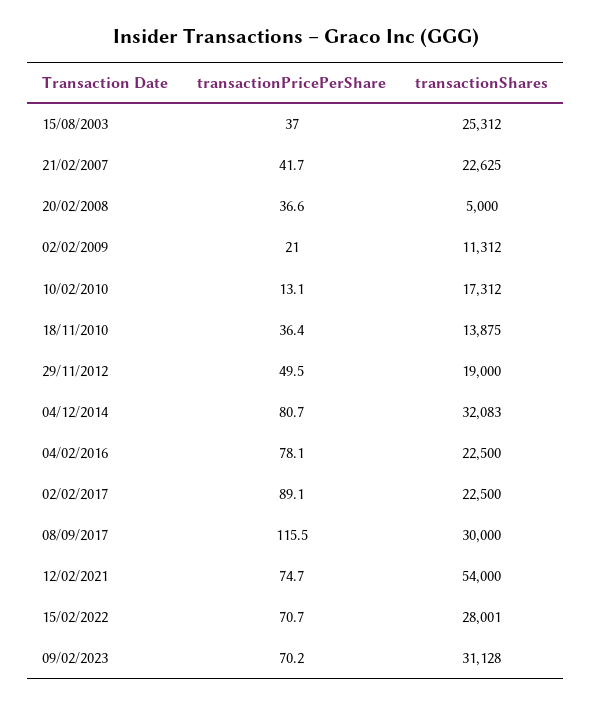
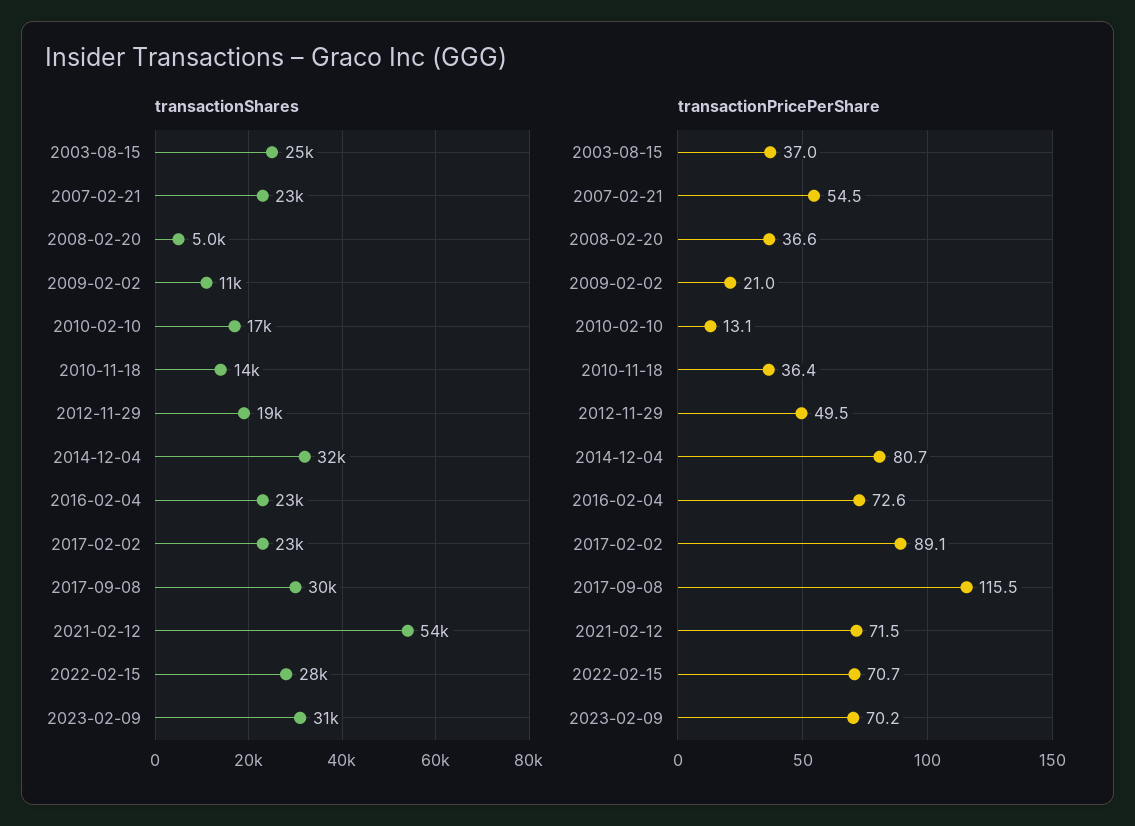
  {
    "transactionPricePerShare": {
      "15/08/2003": 37,
-     "21/02/2007": 41.7,
+     "21/02/2007": 54.5,
      "20/02/2008": 36.6,
      "02/02/2009": 21,
      "10/02/2010": 13.1,
      "18/11/2010": 36.4,
      "29/11/2012": 49.5,
      "04/12/2014": 80.7,
-     "04/02/2016": 78.1,
+     "04/02/2016": 72.6,
      "02/02/2017": 89.1,
      "08/09/2017": 115.5,
-     "12/02/2021": 74.7,
+     "12/02/2021": 71.5,
      "15/02/2022": 70.7,
      "09/02/2023": 70.2
    },
    "transactionShares": {
      "15/08/2003": 25312,
      "21/02/2007": 22625,
      "20/02/2008": 5000,
      "02/02/2009": 11312,
      "10/02/2010": 17312,
      "18/11/2010": 13875,
      "29/11/2012": 19000,
      "04/12/2014": 32083,
      "04/02/2016": 22500,
      "02/02/2017": 22500,
      "08/09/2017": 30000,
      "12/02/2021": 54000,
      "15/02/2022": 28001,
      "09/02/2023": 31128
    }
  }

